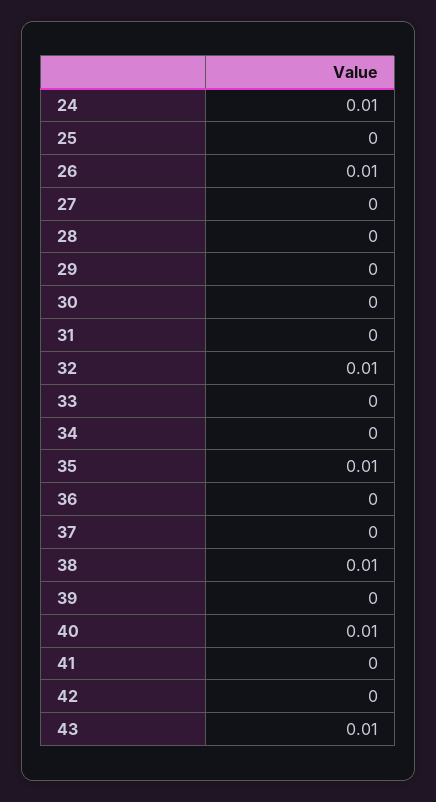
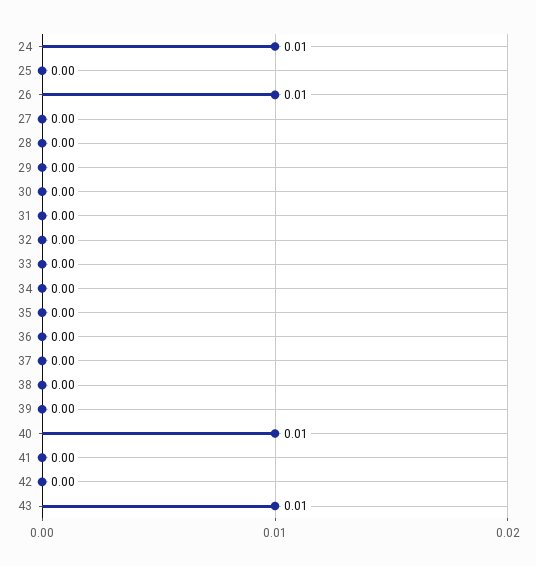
  {
    "24": 0.01,
    "25": 0,
    "26": 0.01,
    "27": 0,
    "28": 0,
    "29": 0,
    "30": 0,
    "31": 0,
-   "32": 0.01,
+   "32": 0,
    "33": 0,
    "34": 0,
-   "35": 0.01,
+   "35": 0,
    "36": 0,
    "37": 0,
-   "38": 0.01,
+   "38": 0,
    "39": 0,
    "40": 0.01,
    "41": 0,
    "42": 0,
    "43": 0.01
  }

